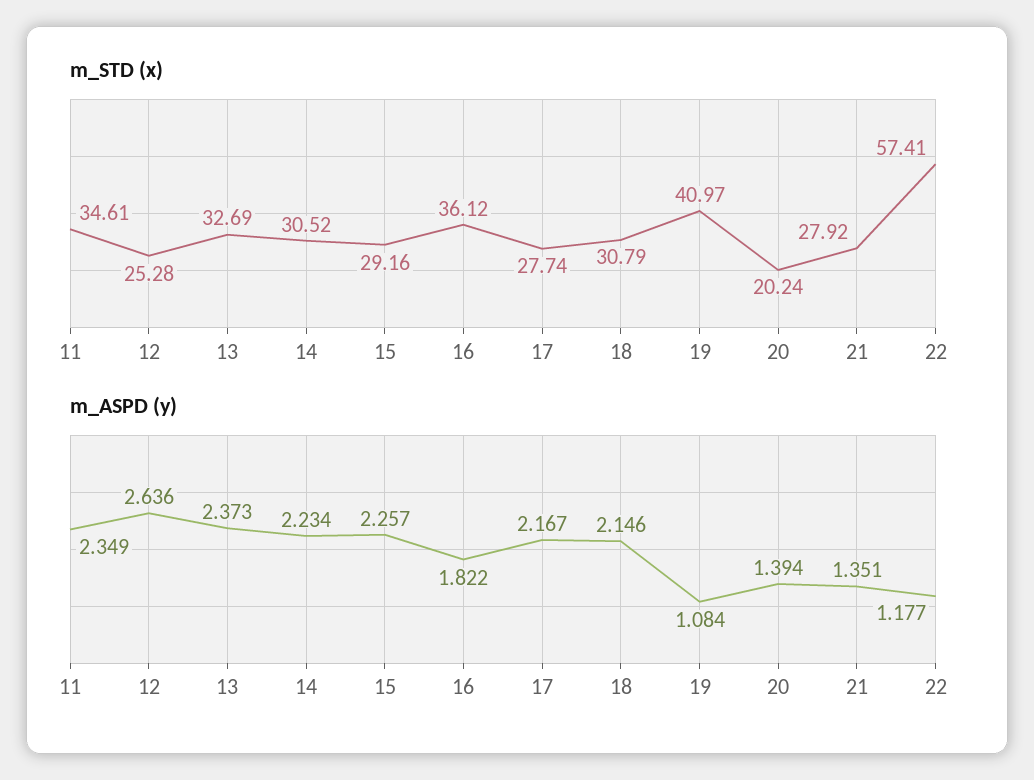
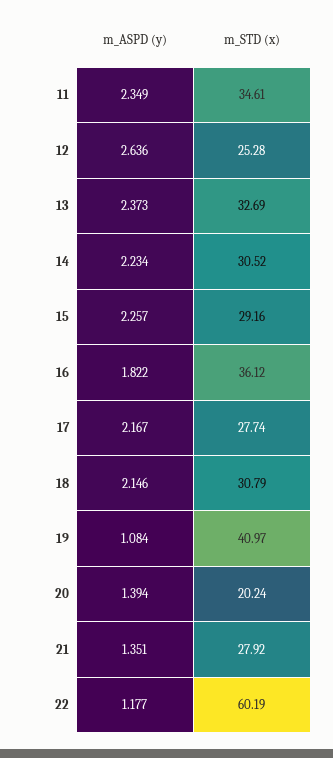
  {
    "m_STD (x)": {
      "11": 34.61,
      "12": 25.28,
      "13": 32.69,
      "14": 30.52,
      "15": 29.16,
      "16": 36.12,
      "17": 27.74,
      "18": 30.79,
      "19": 40.97,
      "20": 20.24,
      "21": 27.92,
-     "22": 57.41
+     "22": 60.19
    },
    "m_ASPD (y)": {
      "11": 2.349,
      "12": 2.636,
      "13": 2.373,
      "14": 2.234,
      "15": 2.257,
      "16": 1.822,
      "17": 2.167,
      "18": 2.146,
      "19": 1.084,
      "20": 1.394,
      "21": 1.351,
      "22": 1.177
    }
  }

